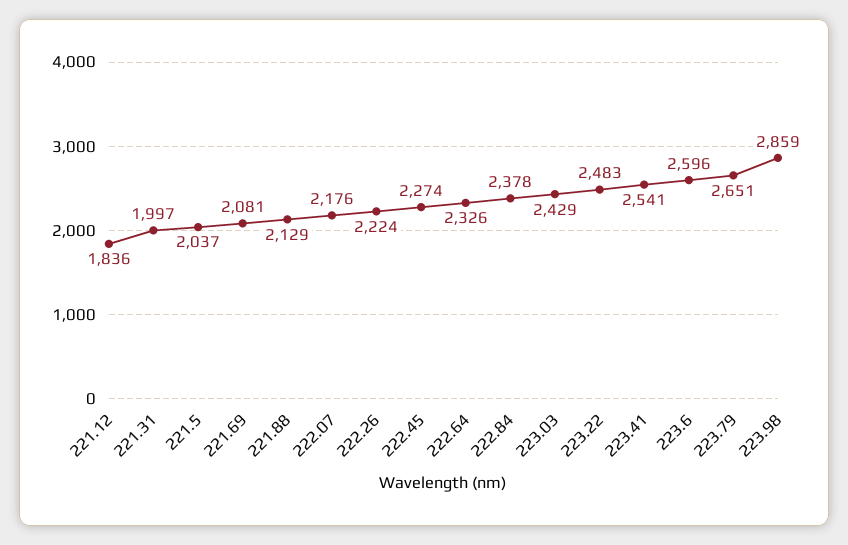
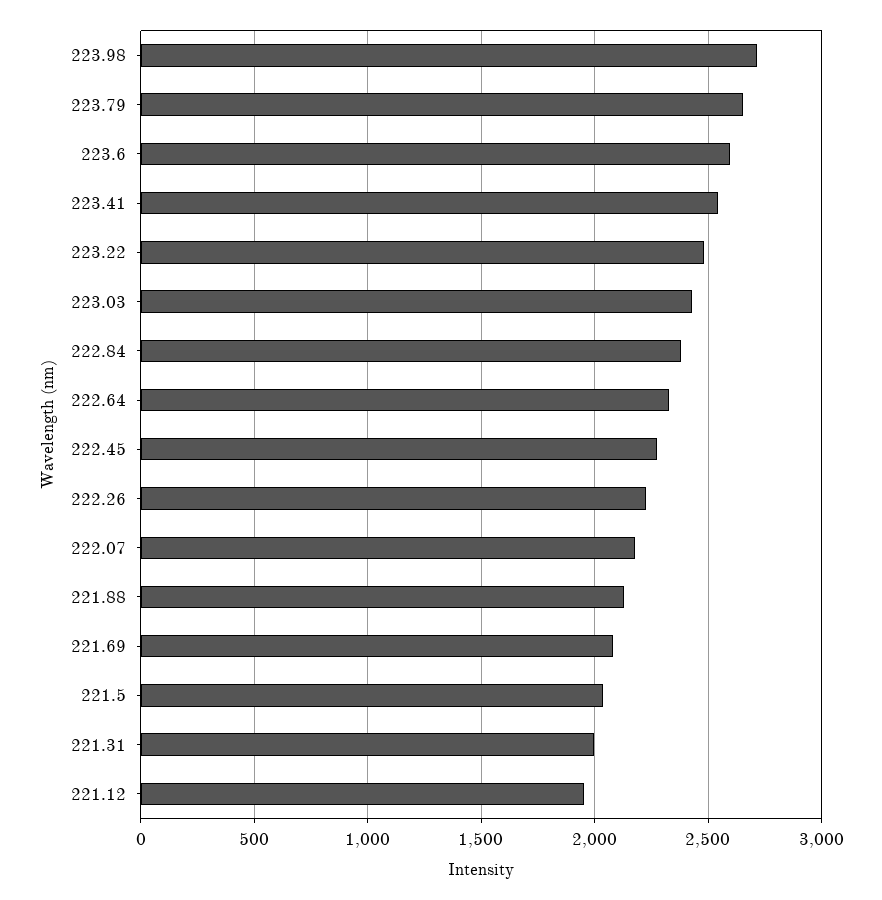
  {
-   "221.12": 1836,
+   "221.12": 1950,
    "221.31": 1997,
    "221.5": 2037,
    "221.69": 2081,
    "221.88": 2129,
    "222.07": 2176,
    "222.26": 2224,
    "222.45": 2274,
    "222.64": 2326,
    "222.84": 2378,
    "223.03": 2429,
    "223.22": 2483,
    "223.41": 2541,
    "223.6": 2596,
    "223.79": 2651,
-   "223.98": 2859
+   "223.98": 2700
  }

